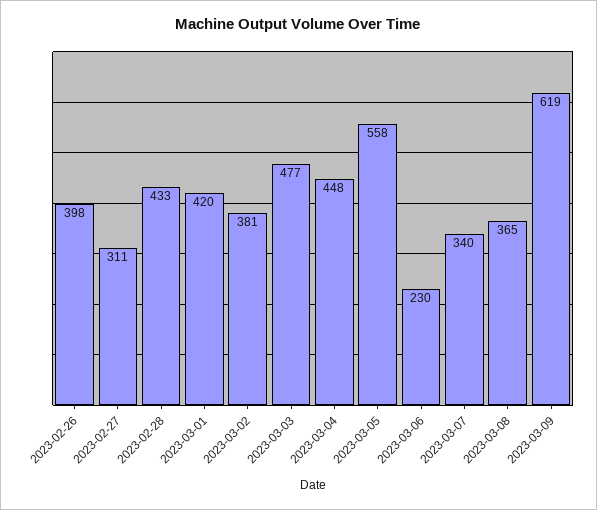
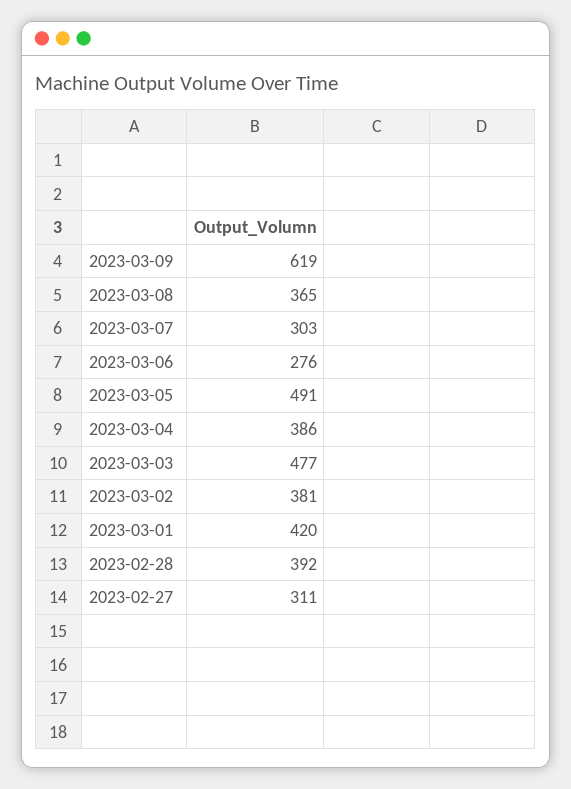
  {
-   "2023-02-26": 398,
    "2023-02-27": 311,
-   "2023-02-28": 433,
+   "2023-02-28": 392,
    "2023-03-01": 420,
    "2023-03-02": 381,
    "2023-03-03": 477,
-   "2023-03-04": 448,
+   "2023-03-04": 386,
-   "2023-03-05": 558,
+   "2023-03-05": 491,
-   "2023-03-06": 230,
+   "2023-03-06": 276,
-   "2023-03-07": 340,
+   "2023-03-07": 303,
    "2023-03-08": 365,
    "2023-03-09": 619
  }

